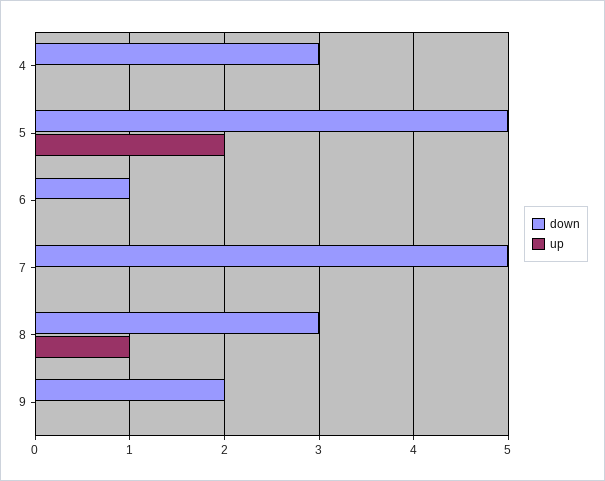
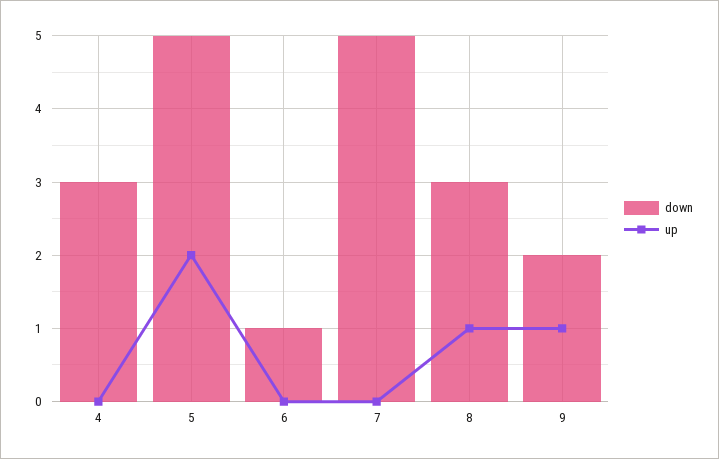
  {
    "down": {
      "4": 3,
      "5": 5,
      "6": 1,
      "7": 5,
      "8": 3,
      "9": 2
    },
    "up": {
      "4": 0,
      "5": 2,
      "6": 0,
      "7": 0,
      "8": 1,
-     "9": 0
+     "9": 1
    }
  }

